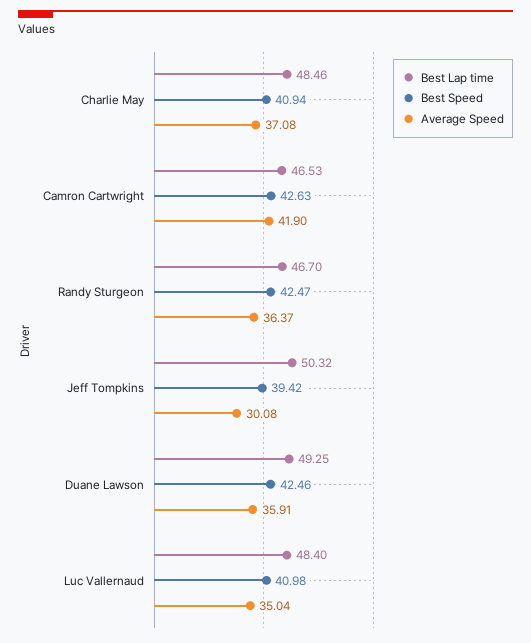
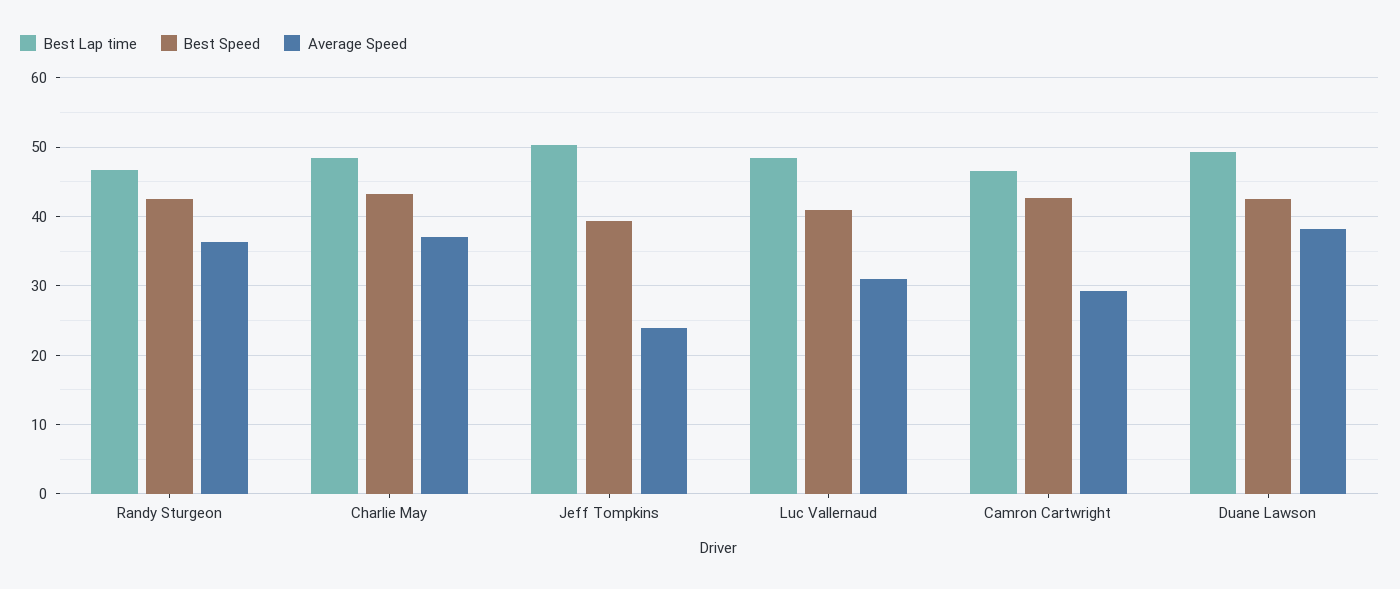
  {
    "Best Lap time": {
      "Charlie May": 48.46,
      "Camron Cartwright": 46.53,
      "Randy Sturgeon": 46.7,
      "Jeff Tompkins": 50.32,
      "Duane Lawson": 49.25,
      "Luc Vallernaud": 48.4
    },
    "Best Speed": {
-     "Charlie May": 40.94,
+     "Charlie May": 43,
      "Camron Cartwright": 42.63,
      "Randy Sturgeon": 42.47,
      "Jeff Tompkins": 39.42,
      "Duane Lawson": 42.46,
      "Luc Vallernaud": 40.98
    },
    "Average Speed": {
      "Charlie May": 37.08,
-     "Camron Cartwright": 41.9,
+     "Camron Cartwright": 29,
      "Randy Sturgeon": 36.37,
-     "Jeff Tompkins": 30.08,
+     "Jeff Tompkins": 24,
-     "Duane Lawson": 35.91,
+     "Duane Lawson": 38,
-     "Luc Vallernaud": 35.04
+     "Luc Vallernaud": 31
    }
  }

